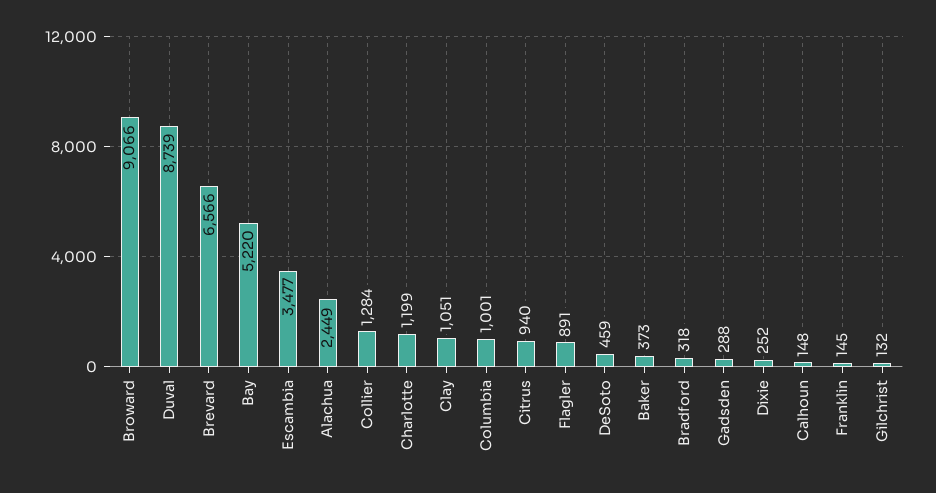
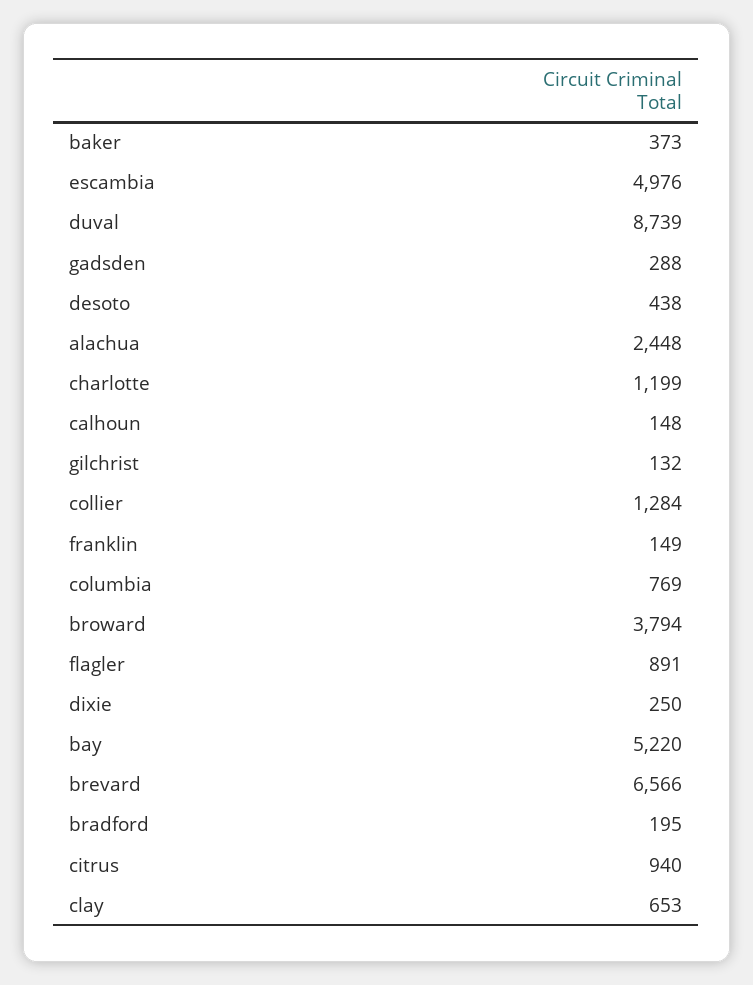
  {
-   "Broward": 9066,
+   "Broward": 3794,
    "Duval": 8739,
    "Brevard": 6566,
    "Bay": 5220,
-   "Escambia": 3477,
+   "Escambia": 4976,
-   "Alachua": 2449,
+   "Alachua": 2448,
    "Collier": 1284,
    "Charlotte": 1199,
-   "Clay": 1051,
+   "Clay": 653,
-   "Columbia": 1001,
+   "Columbia": 769,
    "Citrus": 940,
    "Flagler": 891,
-   "DeSoto": 459,
+   "DeSoto": 438,
    "Baker": 373,
-   "Bradford": 318,
+   "Bradford": 195,
    "Gadsden": 288,
-   "Dixie": 252,
+   "Dixie": 250,
    "Calhoun": 148,
-   "Franklin": 145,
+   "Franklin": 149,
    "Gilchrist": 132
  }

